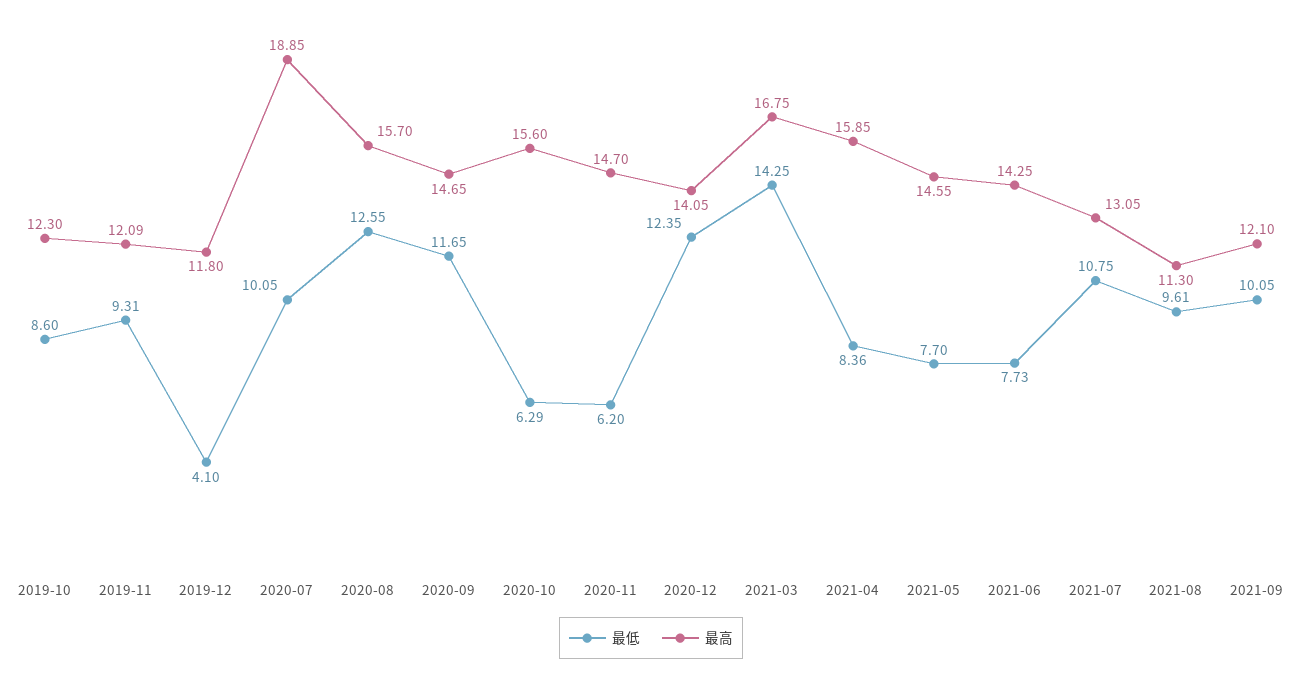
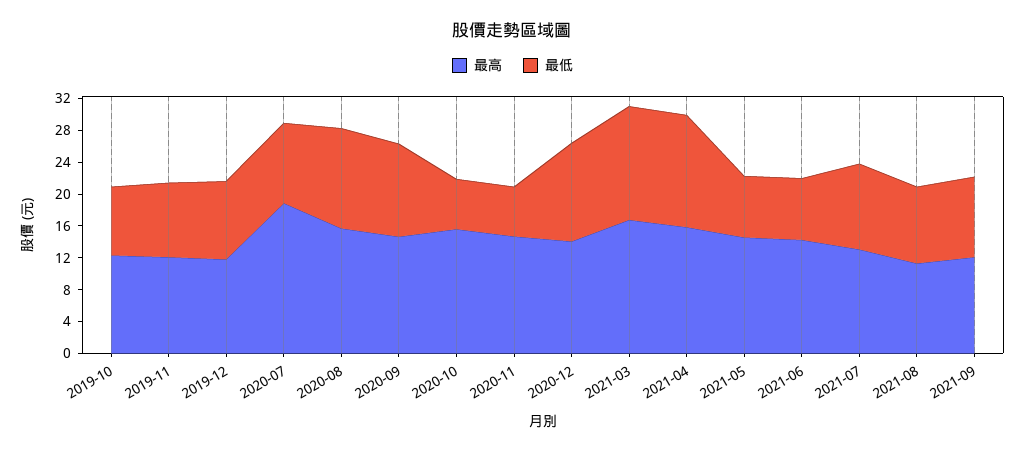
  {
    "最低": {
      "2019-10": 8.6,
      "2019-11": 9.31,
-     "2019-12": 4.1,
+     "2019-12": 10,
      "2020-07": 10.05,
      "2020-08": 12.55,
      "2020-09": 11.65,
      "2020-10": 6.29,
      "2020-11": 6.2,
      "2020-12": 12.35,
      "2021-03": 14.25,
-     "2021-04": 8.36,
+     "2021-04": 14,
      "2021-05": 7.7,
      "2021-06": 7.73,
      "2021-07": 10.75,
      "2021-08": 9.61,
      "2021-09": 10.05
    },
    "最高": {
      "2019-10": 12.3,
      "2019-11": 12.09,
      "2019-12": 11.8,
      "2020-07": 18.85,
      "2020-08": 15.7,
      "2020-09": 14.65,
      "2020-10": 15.6,
      "2020-11": 14.7,
      "2020-12": 14.05,
      "2021-03": 16.75,
      "2021-04": 15.85,
      "2021-05": 14.55,
      "2021-06": 14.25,
      "2021-07": 13.05,
      "2021-08": 11.3,
      "2021-09": 12.1
    }
  }

